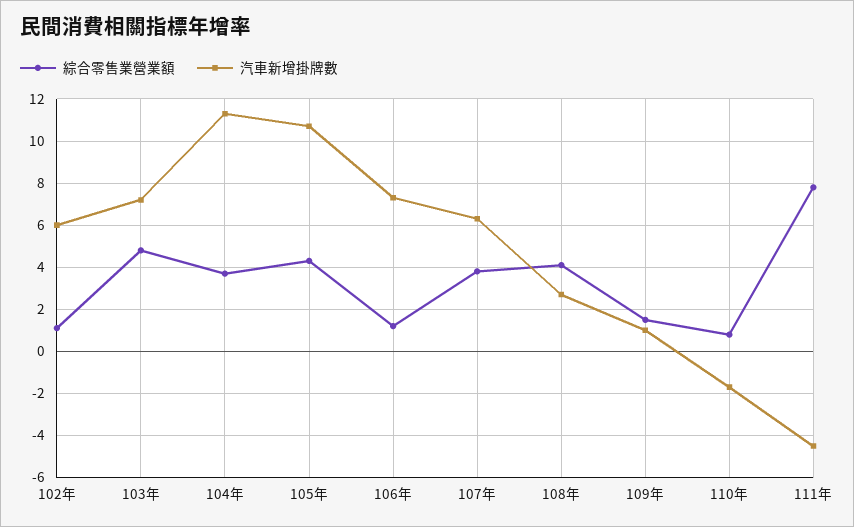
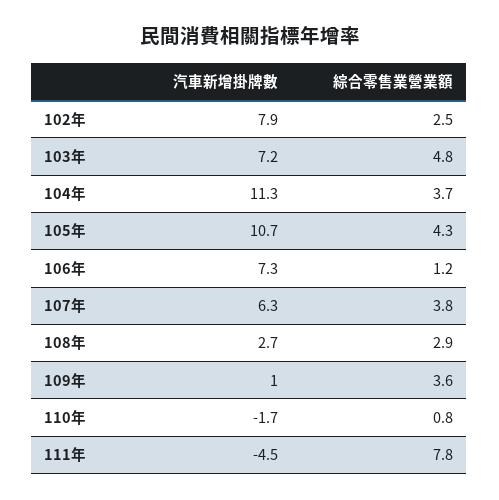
  {
    "綜合零售業營業額": {
-     "102年": 1,
+     "102年": 2.5,
      "103年": 4.8,
      "104年": 3.7,
      "105年": 4.3,
      "106年": 1.2,
      "107年": 3.8,
-     "108年": 4,
+     "108年": 2.9,
-     "109年": 1.5,
+     "109年": 3.6,
      "110年": 0.8,
      "111年": 7.8
    },
    "汽車新增掛牌數": {
-     "102年": 6,
+     "102年": 7.9,
      "103年": 7.2,
      "104年": 11.3,
      "105年": 10.7,
      "106年": 7.3,
      "107年": 6.3,
      "108年": 2.7,
      "109年": 1,
      "110年": -1.7,
      "111年": -4.5
    }
  }

